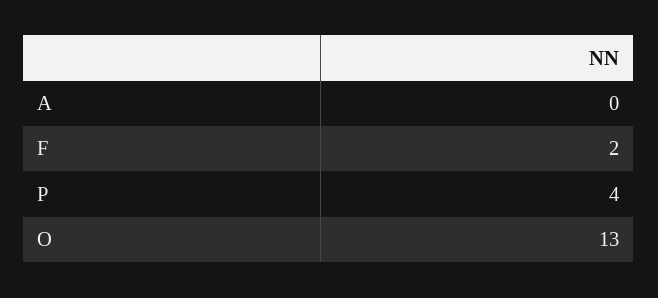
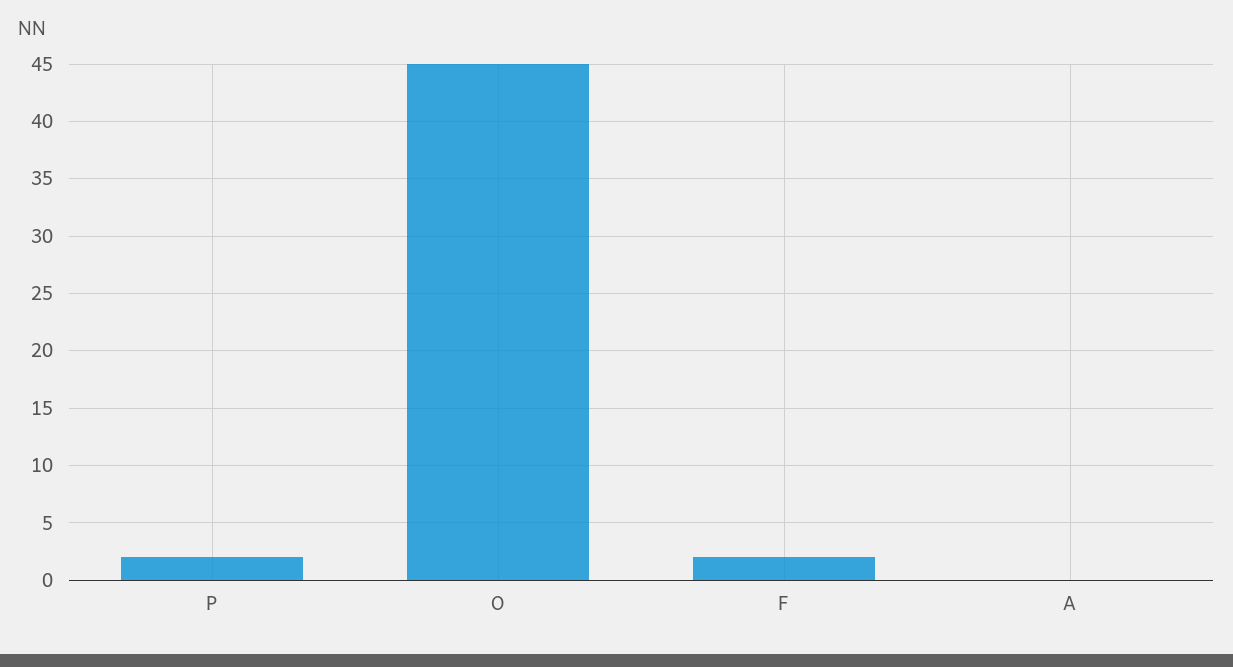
  {
    "A": 0,
    "F": 2,
-   "P": 4,
+   "P": 2,
-   "O": 13
+   "O": 45
  }

